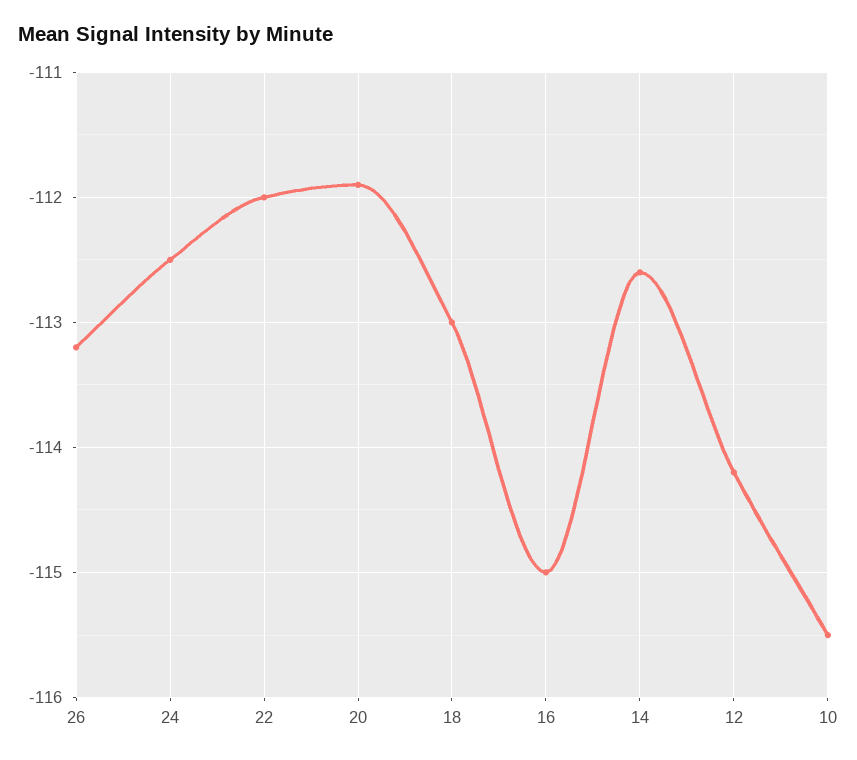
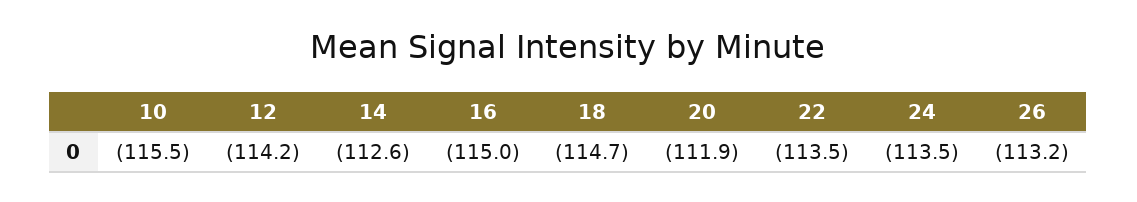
  {
    "26": -113.2,
-   "24": -112.5,
+   "24": -113.5,
-   "22": -112,
+   "22": -113.5,
    "20": -111.9,
-   "18": -113,
+   "18": -114.7,
    "16": -115,
    "14": -112.6,
    "12": -114.2,
    "10": -115.5
  }

